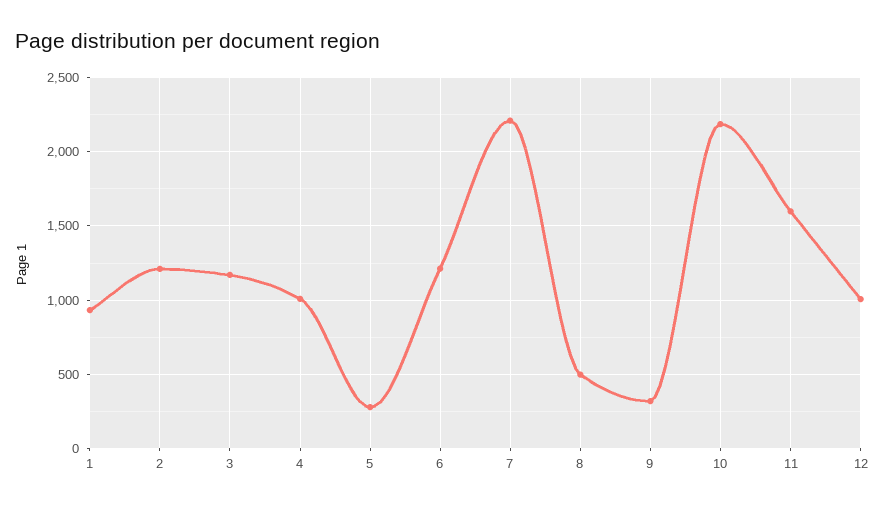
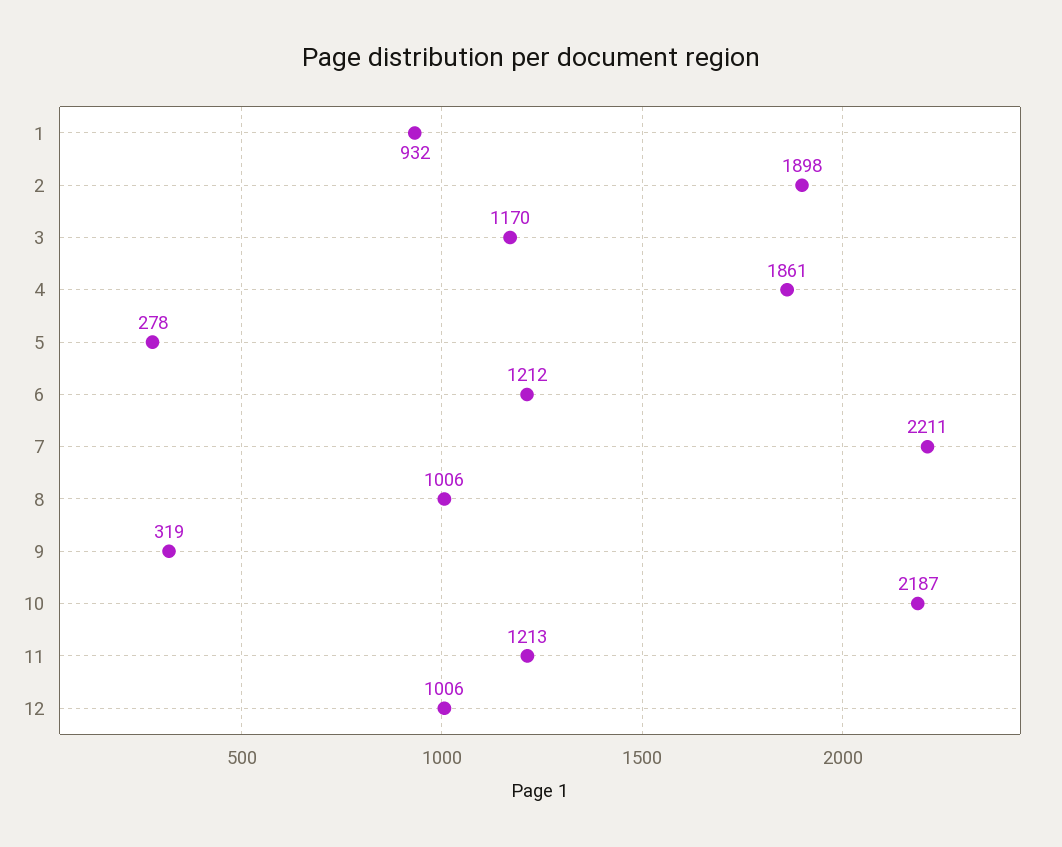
  {
    "1": 932,
-   "2": 1200,
+   "2": 1898,
    "3": 1170,
-   "4": 1000,
+   "4": 1861,
    "5": 278,
    "6": 1212,
    "7": 2211,
-   "8": 500,
+   "8": 1006,
    "9": 319,
    "10": 2187,
-   "11": 1600,
+   "11": 1213,
    "12": 1006
  }

